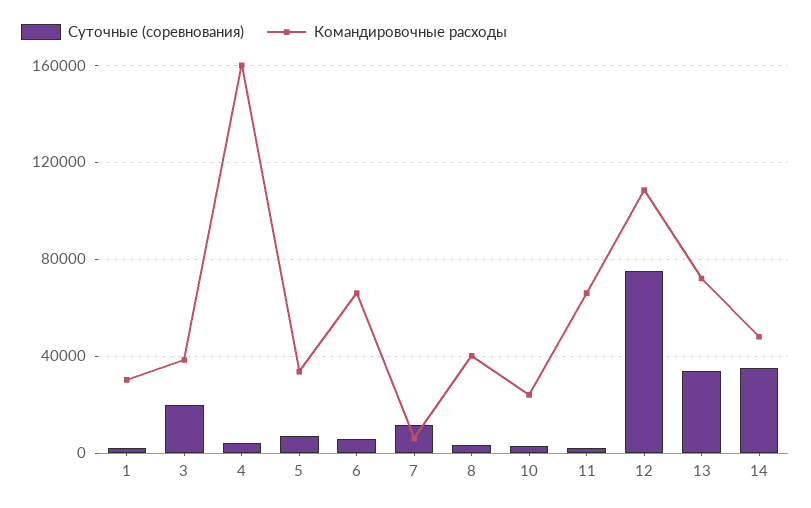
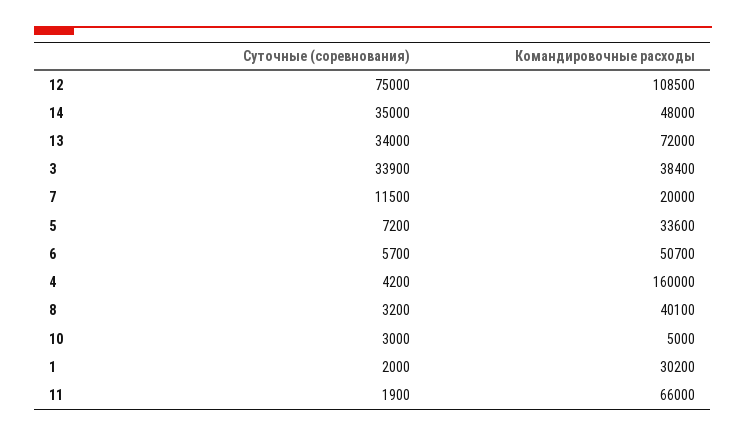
  {
    "Суточные (соревнования)": {
      "1": 2000,
-     "3": 20000,
+     "3": 33900,
      "4": 4200,
      "5": 7200,
      "6": 5700,
      "7": 11500,
      "8": 3200,
      "10": 3000,
      "11": 1900,
      "12": 75000,
      "13": 34000,
      "14": 35000
    },
    "Командировочные расходы": {
      "1": 30200,
      "3": 38400,
      "4": 160000,
      "5": 33600,
-     "6": 65000,
+     "6": 50700,
-     "7": 5000,
+     "7": 20000,
      "8": 40100,
-     "10": 25000,
+     "10": 5000,
      "11": 66000,
      "12": 108500,
      "13": 72000,
      "14": 48000
    }
  }

